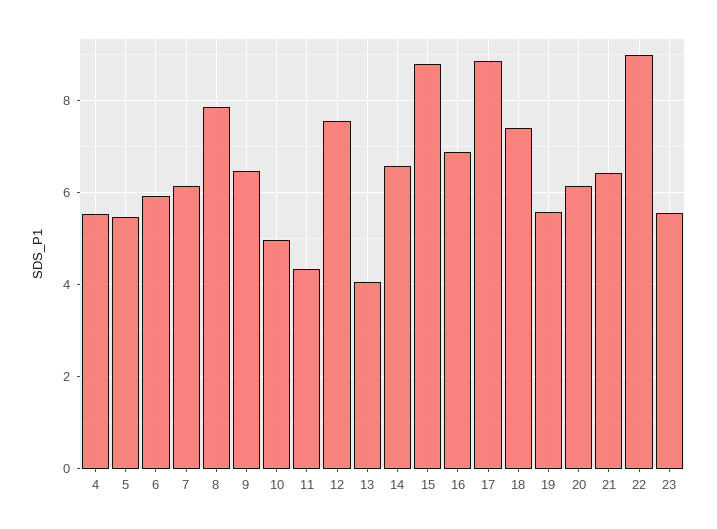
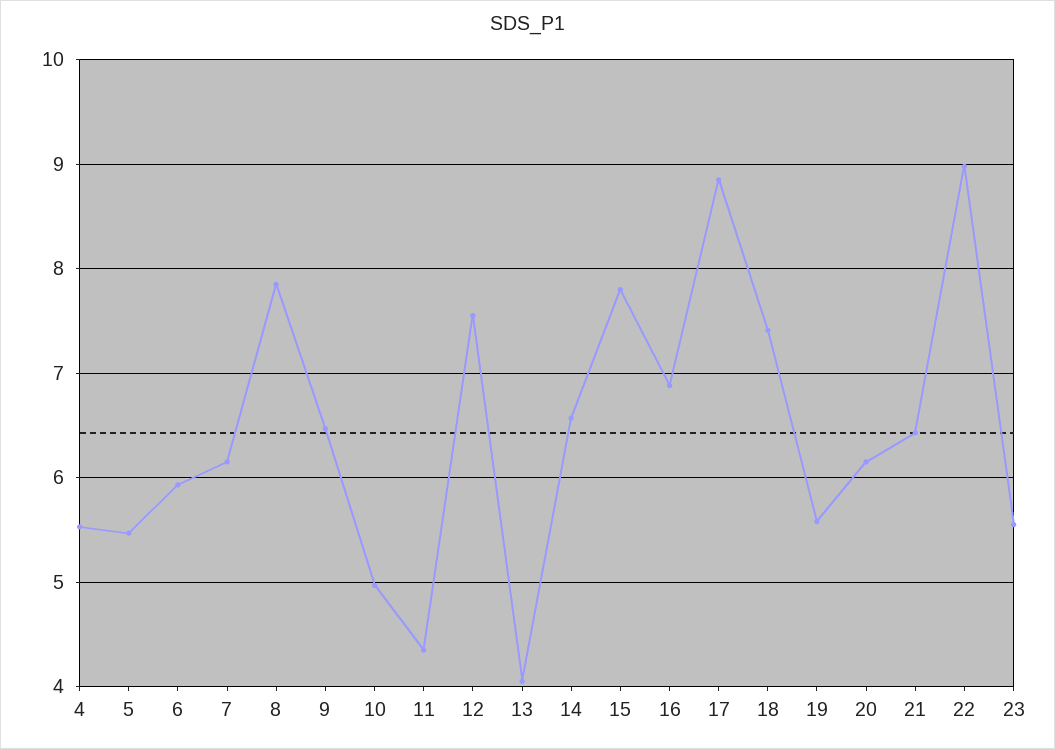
  {
    "4": 5.5,
    "5": 5.5,
    "6": 5.9,
    "7": 6.2,
    "8": 7.9,
    "9": 6.5,
    "10": 5,
    "11": 4.4,
    "12": 7.6,
    "13": 4.1,
    "14": 6.6,
-   "15": 8.8,
+   "15": 7.8,
    "16": 6.9,
    "17": 8.9,
    "18": 7.4,
    "19": 5.6,
    "20": 6.2,
    "21": 6.4,
    "22": 9,
    "23": 5.6
  }

